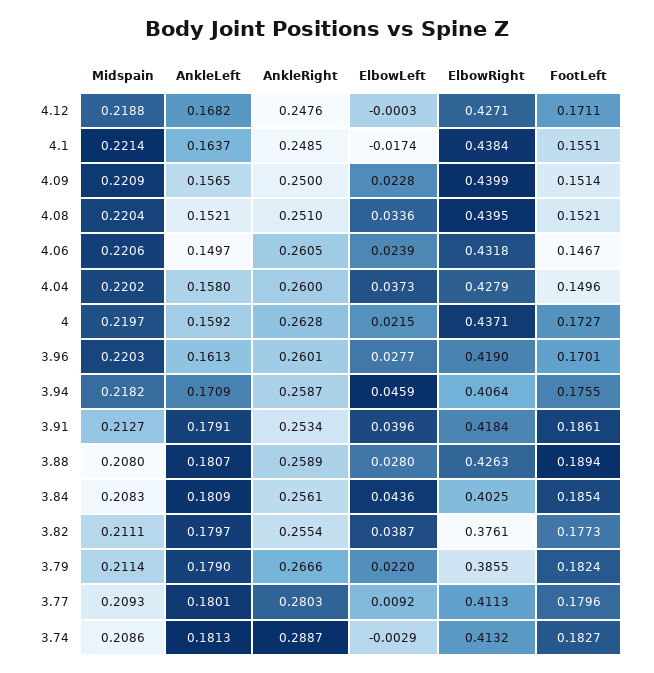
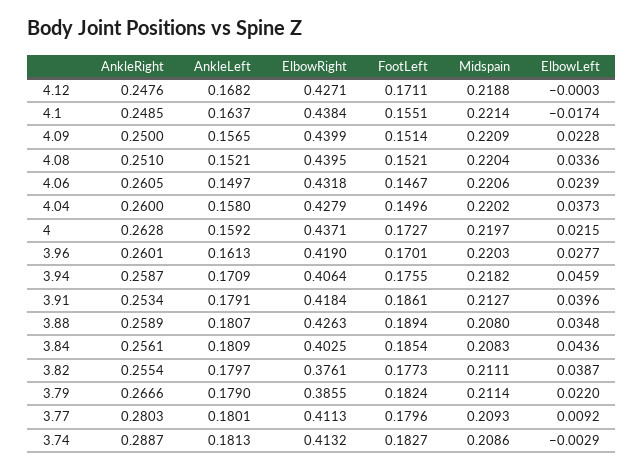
  {
    "Midspain": {
      "4.12": 0.2188,
      "4.1": 0.2214,
      "4.09": 0.2209,
      "4.08": 0.2204,
      "4.06": 0.2206,
      "4.04": 0.2202,
      "4": 0.2197,
      "3.96": 0.2203,
      "3.94": 0.2182,
      "3.91": 0.2127,
      "3.88": 0.208,
      "3.84": 0.2083,
      "3.82": 0.2111,
      "3.79": 0.2114,
      "3.77": 0.2093,
      "3.74": 0.2086
    },
    "AnkleLeft": {
      "4.12": 0.1682,
      "4.1": 0.1637,
      "4.09": 0.1565,
      "4.08": 0.1521,
      "4.06": 0.1497,
      "4.04": 0.158,
      "4": 0.1592,
      "3.96": 0.1613,
      "3.94": 0.1709,
      "3.91": 0.1791,
      "3.88": 0.1807,
      "3.84": 0.1809,
      "3.82": 0.1797,
      "3.79": 0.179,
      "3.77": 0.1801,
      "3.74": 0.1813
    },
    "AnkleRight": {
      "4.12": 0.2476,
      "4.1": 0.2485,
      "4.09": 0.25,
      "4.08": 0.251,
      "4.06": 0.2605,
      "4.04": 0.26,
      "4": 0.2628,
      "3.96": 0.2601,
      "3.94": 0.2587,
      "3.91": 0.2534,
      "3.88": 0.2589,
      "3.84": 0.2561,
      "3.82": 0.2554,
      "3.79": 0.2666,
      "3.77": 0.2803,
      "3.74": 0.2887
    },
    "ElbowLeft": {
      "4.12": -0.0003,
      "4.1": -0.0174,
      "4.09": 0.0228,
      "4.08": 0.0336,
      "4.06": 0.0239,
      "4.04": 0.0373,
      "4": 0.0215,
      "3.96": 0.0277,
      "3.94": 0.0459,
      "3.91": 0.0396,
-     "3.88": 0.028,
+     "3.88": 0.0348,
      "3.84": 0.0436,
      "3.82": 0.0387,
      "3.79": 0.022,
      "3.77": 0.0092,
      "3.74": -0.0029
    },
    "ElbowRight": {
      "4.12": 0.4271,
      "4.1": 0.4384,
      "4.09": 0.4399,
      "4.08": 0.4395,
      "4.06": 0.4318,
      "4.04": 0.4279,
      "4": 0.4371,
      "3.96": 0.419,
      "3.94": 0.4064,
      "3.91": 0.4184,
      "3.88": 0.4263,
      "3.84": 0.4025,
      "3.82": 0.3761,
      "3.79": 0.3855,
      "3.77": 0.4113,
      "3.74": 0.4132
    },
    "FootLeft": {
      "4.12": 0.1711,
      "4.1": 0.1551,
      "4.09": 0.1514,
      "4.08": 0.1521,
      "4.06": 0.1467,
      "4.04": 0.1496,
      "4": 0.1727,
      "3.96": 0.1701,
      "3.94": 0.1755,
      "3.91": 0.1861,
      "3.88": 0.1894,
      "3.84": 0.1854,
      "3.82": 0.1773,
      "3.79": 0.1824,
      "3.77": 0.1796,
      "3.74": 0.1827
    }
  }

